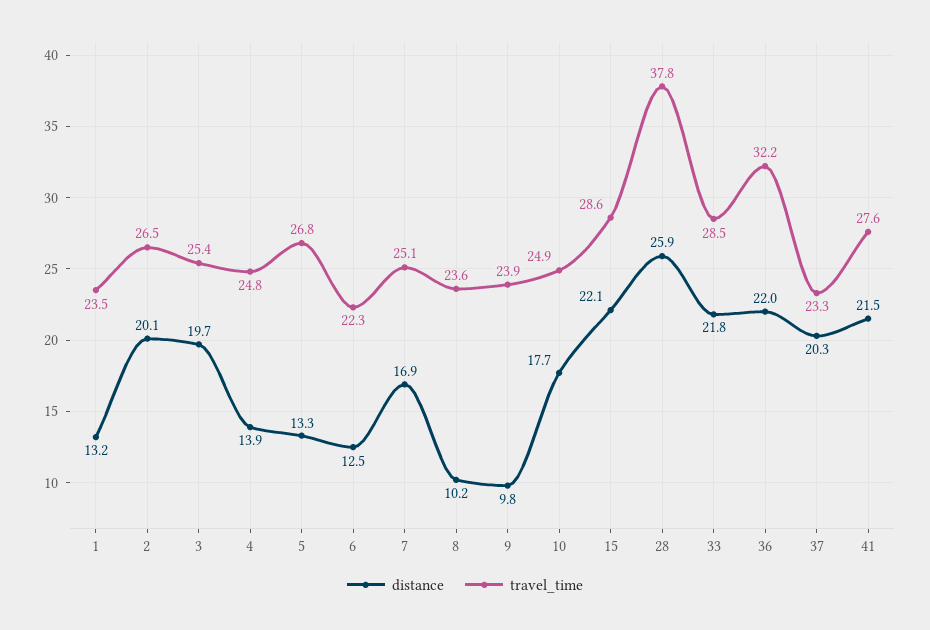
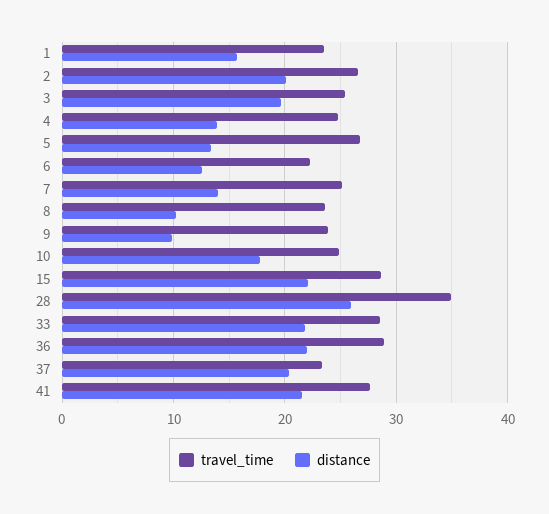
  {
    "distance": {
-     "1": 13.2,
+     "1": 16,
      "2": 20.1,
      "3": 19.7,
      "4": 13.9,
      "5": 13.3,
      "6": 12.5,
-     "7": 16.9,
+     "7": 14,
      "8": 10.2,
      "9": 9.8,
      "10": 17.7,
      "15": 22.1,
      "28": 25.9,
      "33": 21.8,
      "36": 22,
      "37": 20.3,
      "41": 21.5
    },
    "travel_time": {
      "1": 23.5,
      "2": 26.5,
      "3": 25.4,
      "4": 24.8,
      "5": 26.8,
      "6": 22.3,
      "7": 25.1,
      "8": 23.6,
      "9": 23.9,
      "10": 24.9,
      "15": 28.6,
-     "28": 37.8,
+     "28": 35,
      "33": 28.5,
-     "36": 32.2,
+     "36": 29,
      "37": 23.3,
      "41": 27.6
    }
  }

